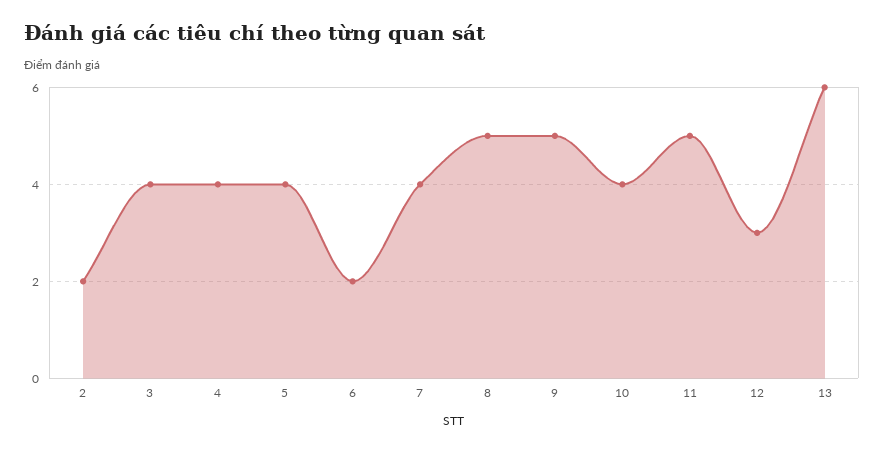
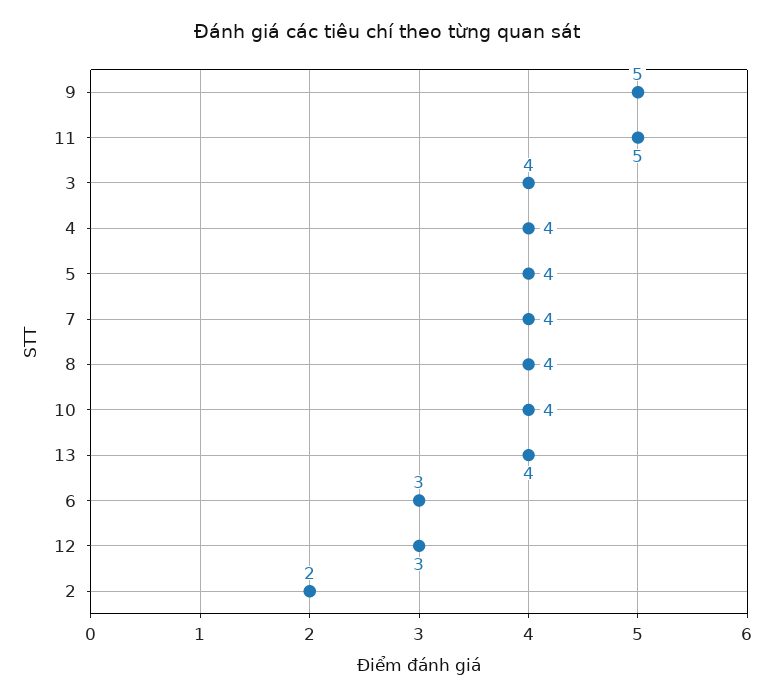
  {
    "2": 2,
    "3": 4,
    "4": 4,
    "5": 4,
-   "6": 2,
+   "6": 3,
    "7": 4,
-   "8": 5,
+   "8": 4,
    "9": 5,
    "10": 4,
    "11": 5,
    "12": 3,
-   "13": 6
+   "13": 4
  }

